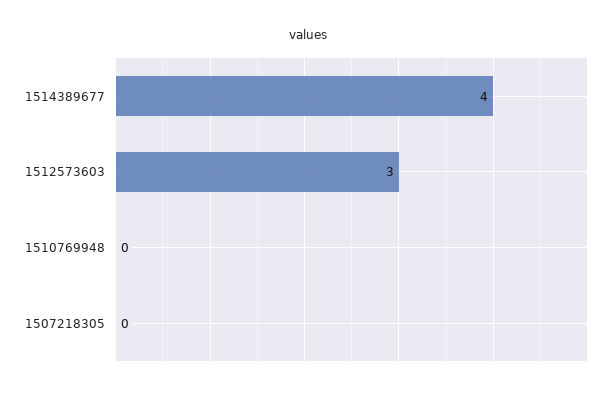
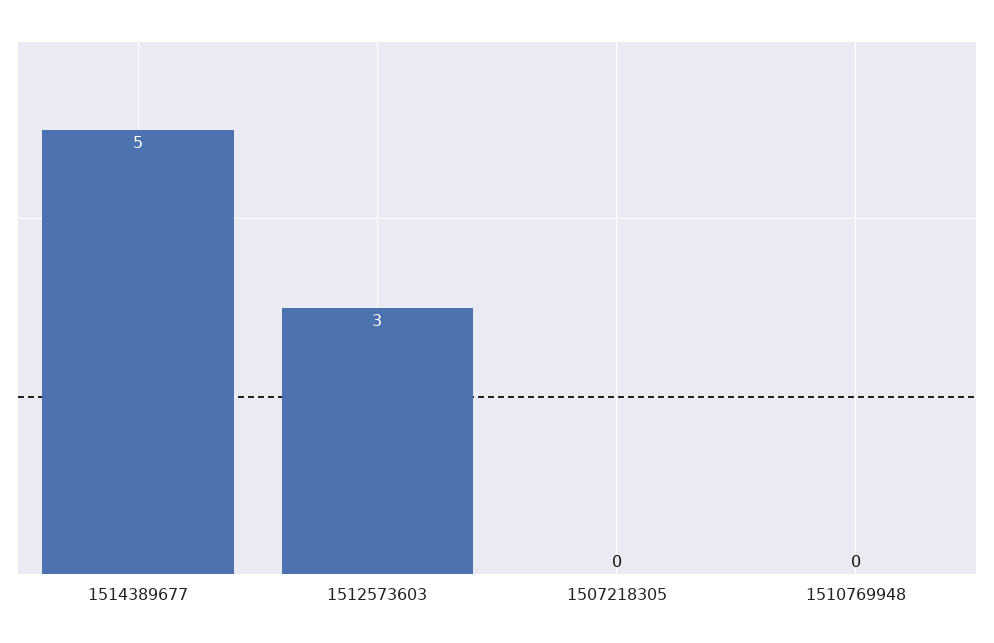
  {
-   "1514389677": 4,
+   "1514389677": 5,
    "1512573603": 3,
    "1510769948": 0,
    "1507218305": 0
  }

